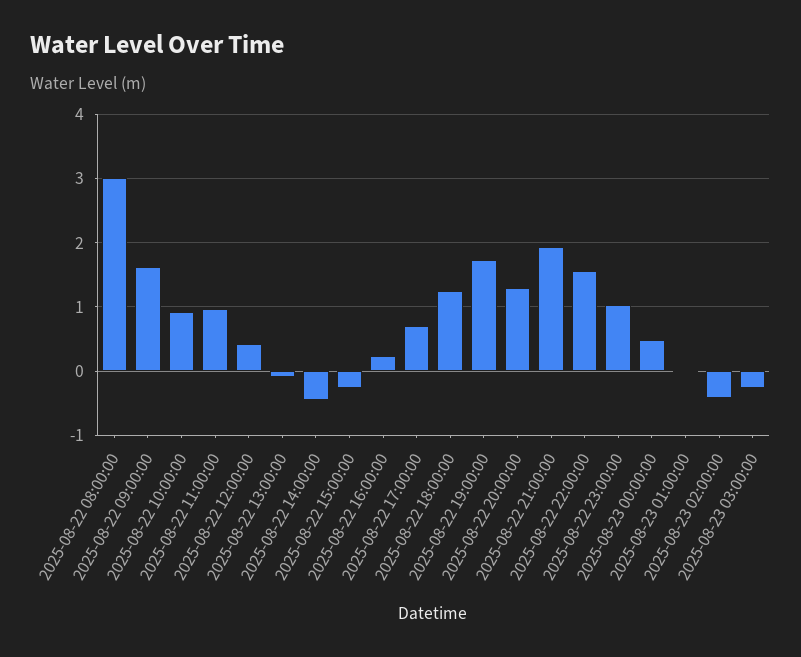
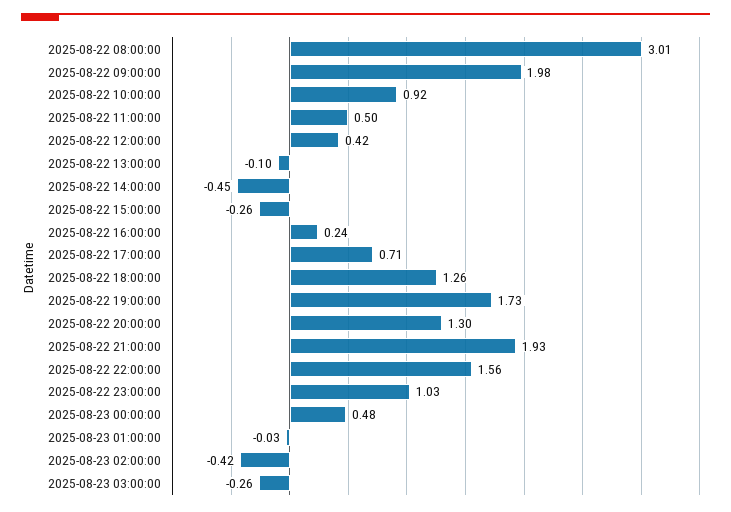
  {
    "2025-08-22 08:00:00": 3.01,
-   "2025-08-22 09:00:00": 1.6,
+   "2025-08-22 09:00:00": 1.98,
    "2025-08-22 10:00:00": 0.92,
-   "2025-08-22 11:00:00": 1,
+   "2025-08-22 11:00:00": 0.5,
    "2025-08-22 12:00:00": 0.42,
    "2025-08-22 13:00:00": -0.1,
    "2025-08-22 14:00:00": -0.45,
    "2025-08-22 15:00:00": -0.26,
    "2025-08-22 16:00:00": 0.24,
    "2025-08-22 17:00:00": 0.71,
    "2025-08-22 18:00:00": 1.26,
    "2025-08-22 19:00:00": 1.73,
    "2025-08-22 20:00:00": 1.3,
    "2025-08-22 21:00:00": 1.93,
    "2025-08-22 22:00:00": 1.56,
    "2025-08-22 23:00:00": 1.03,
    "2025-08-23 00:00:00": 0.48,
    "2025-08-23 01:00:00": -0.03,
    "2025-08-23 02:00:00": -0.42,
    "2025-08-23 03:00:00": -0.26
  }

